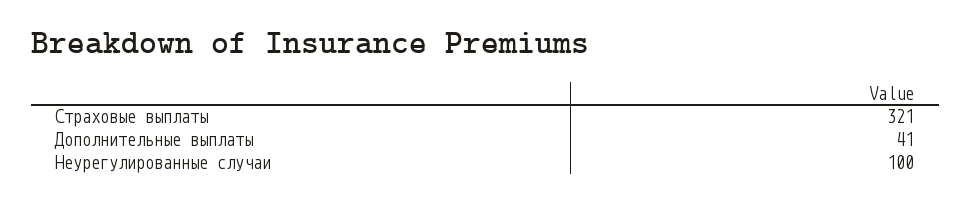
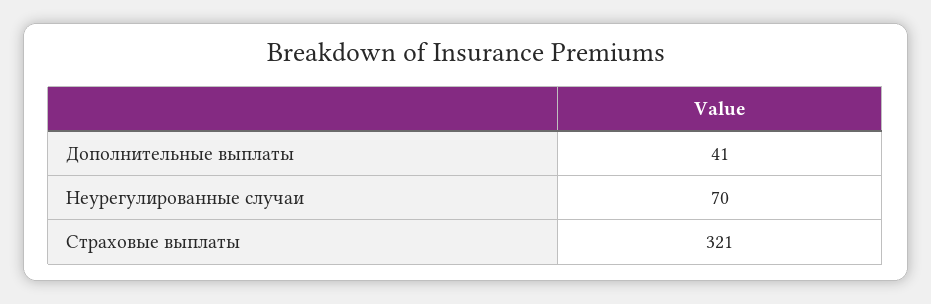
  {
    "Страховые выплаты": 321,
    "Дополнительные выплаты": 41,
-   "Неурегулированные случаи": 100
+   "Неурегулированные случаи": 70
  }

